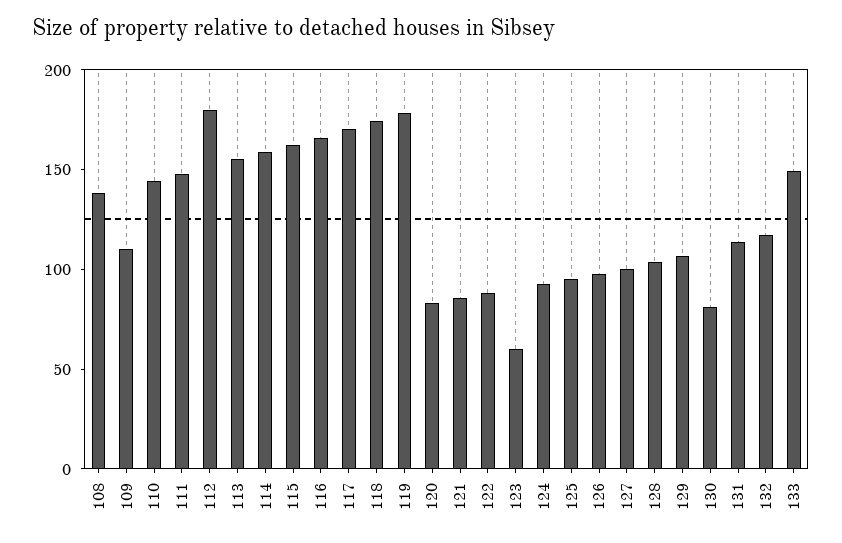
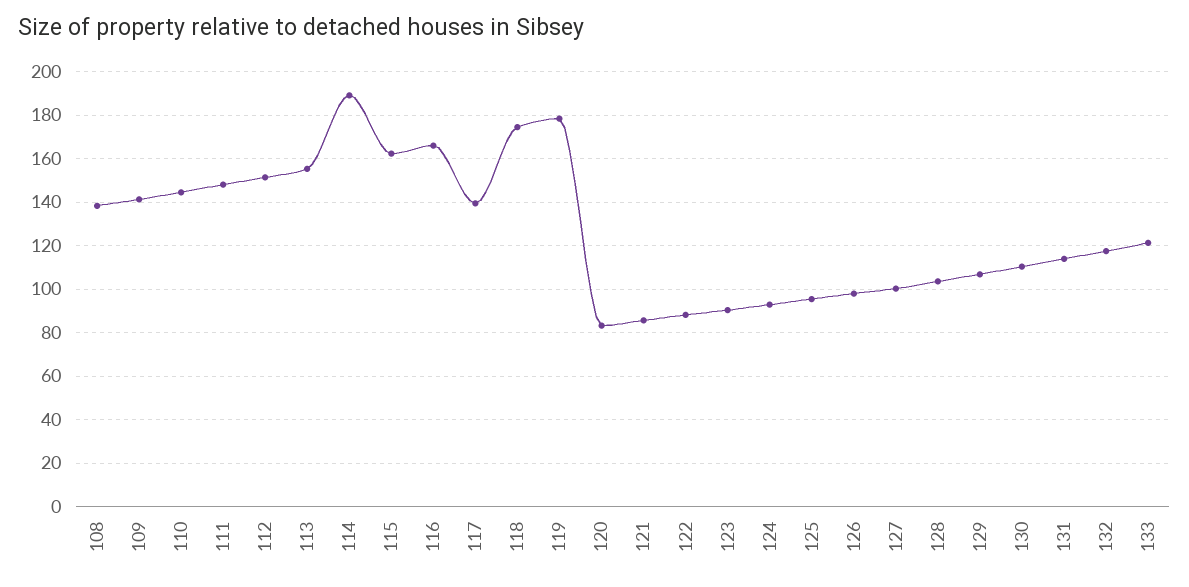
  {
    "108": 140,
-   "109": 110,
+   "109": 140,
    "110": 145,
    "111": 150,
-   "112": 180,
+   "112": 150,
    "113": 155,
-   "114": 160,
+   "114": 190,
    "115": 160,
    "116": 165,
-   "117": 170,
+   "117": 140,
    "118": 175,
    "119": 180,
    "120": 85,
    "121": 85,
    "122": 90,
-   "123": 60,
+   "123": 90,
    "124": 95,
    "125": 95,
    "126": 100,
    "127": 100,
    "128": 105,
    "129": 105,
-   "130": 80,
+   "130": 110,
    "131": 115,
    "132": 115,
-   "133": 150
+   "133": 120
  }

